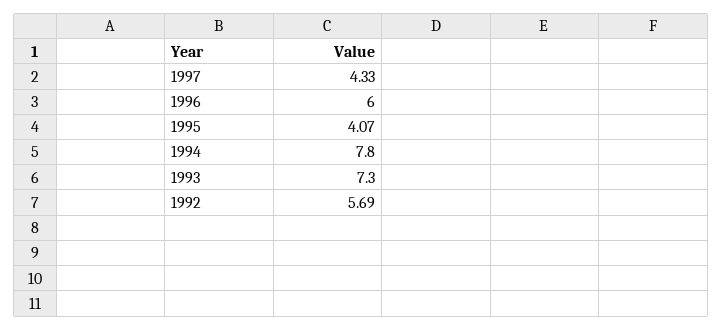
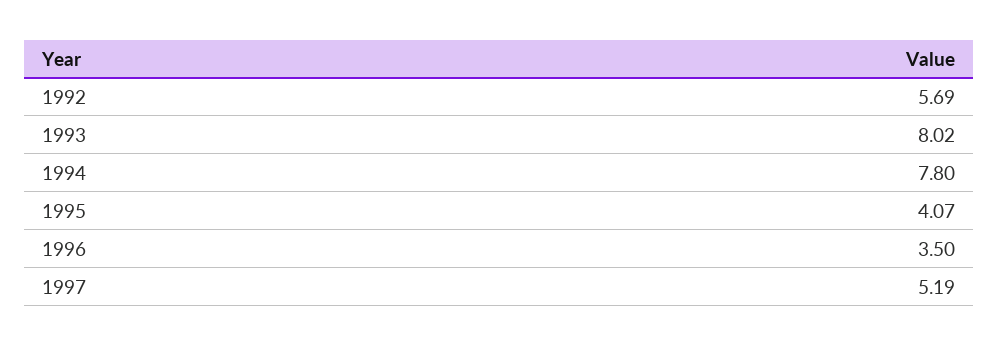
  {
-   "1997": 4.33,
+   "1997": 5.19,
-   "1996": 6,
+   "1996": 3.5,
    "1995": 4.07,
    "1994": 7.8,
-   "1993": 7.3,
+   "1993": 8.02,
    "1992": 5.69
  }

